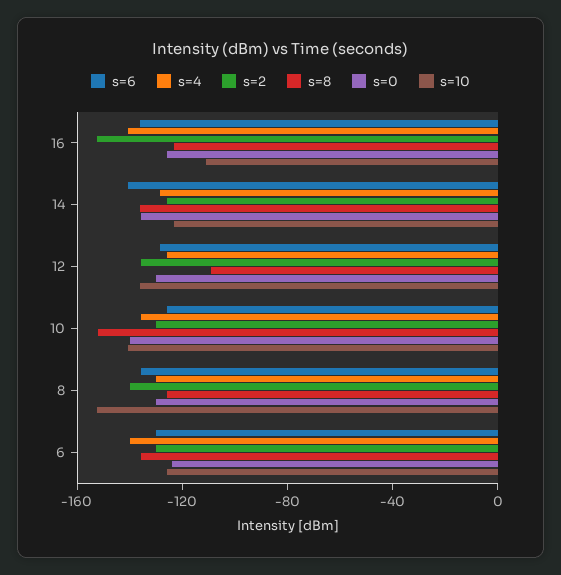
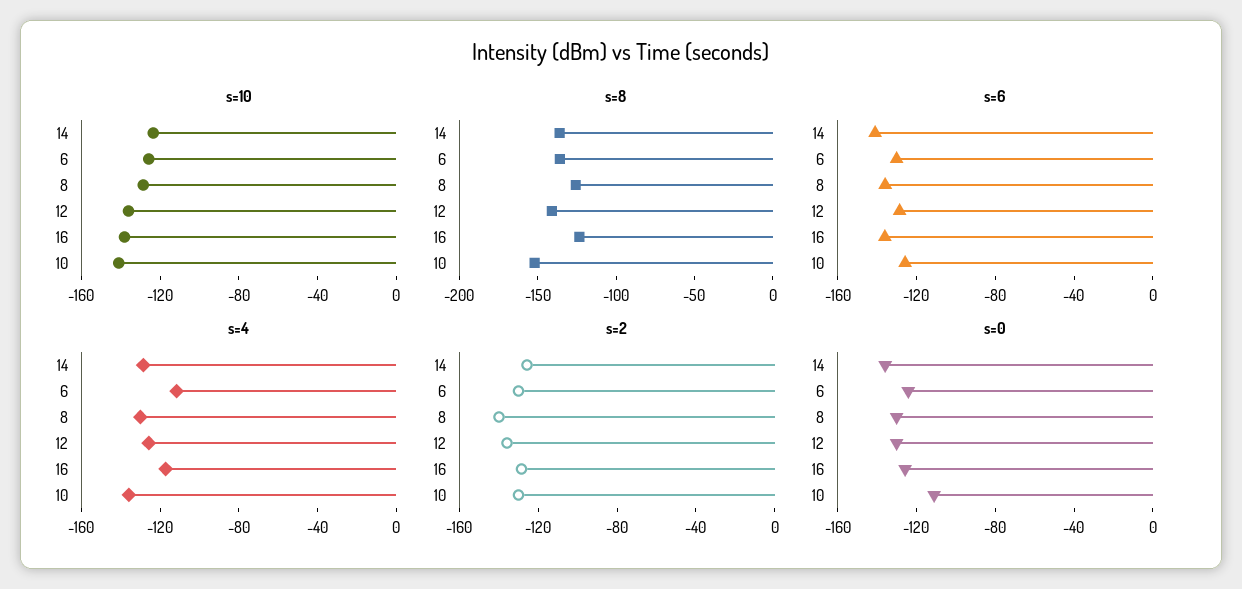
  {
    "s=6": {
      "16": -140,
      "14": -140,
      "12": -130,
      "10": -130,
      "8": -140,
      "6": -130
    },
    "s=4": {
-     "16": -140,
+     "16": -120,
      "14": -130,
      "12": -130,
      "10": -140,
      "8": -130,
-     "6": -140
+     "6": -110
    },
    "s=2": {
-     "16": -150,
+     "16": -130,
      "14": -130,
      "12": -140,
      "10": -130,
      "8": -140,
      "6": -130
    },
    "s=8": {
      "16": -120,
      "14": -140,
-     "12": -110,
+     "12": -140,
      "10": -150,
      "8": -130,
      "6": -140
    },
    "s=0": {
      "16": -130,
      "14": -140,
      "12": -130,
-     "10": -140,
+     "10": -110,
      "8": -130,
      "6": -120
    },
    "s=10": {
-     "16": -110,
+     "16": -140,
      "14": -120,
      "12": -140,
      "10": -140,
-     "8": -150,
+     "8": -130,
      "6": -130
    }
  }

